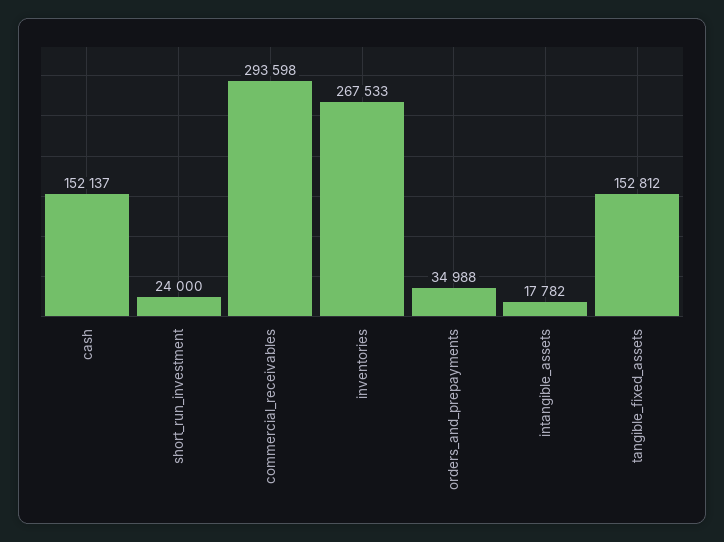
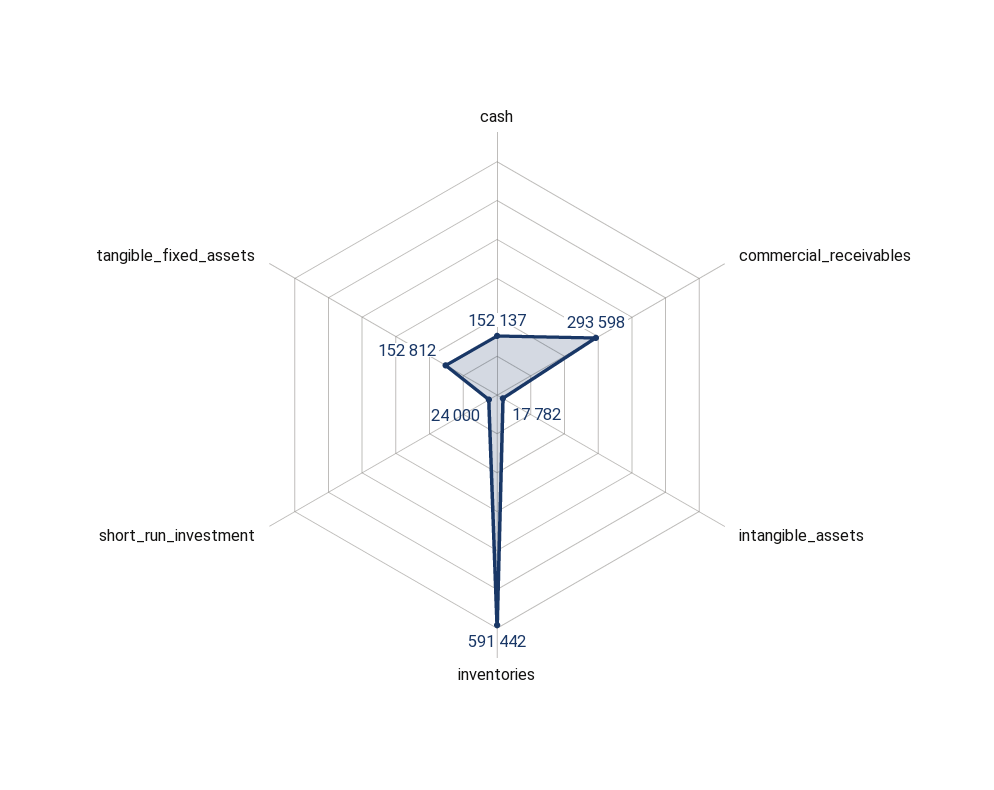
  {
    "cash": 152137,
    "short_run_investment": 24000,
    "commercial_receivables": 293598,
-   "inventories": 267533,
+   "inventories": 591442,
-   "orders_and_prepayments": 34988,
    "intangible_assets": 17782,
    "tangible_fixed_assets": 152812
  }

